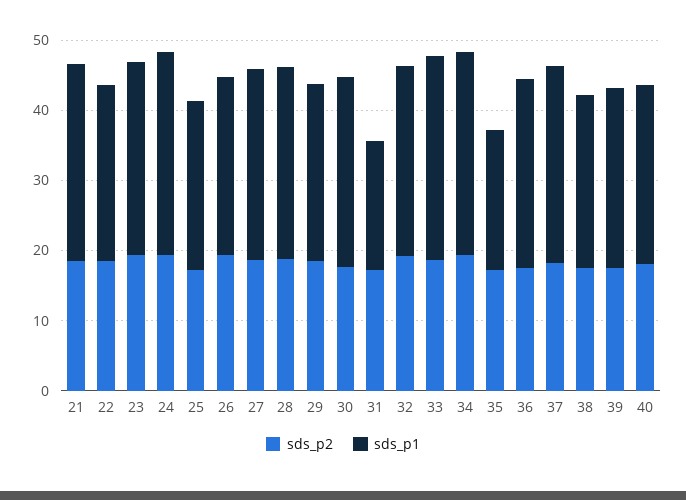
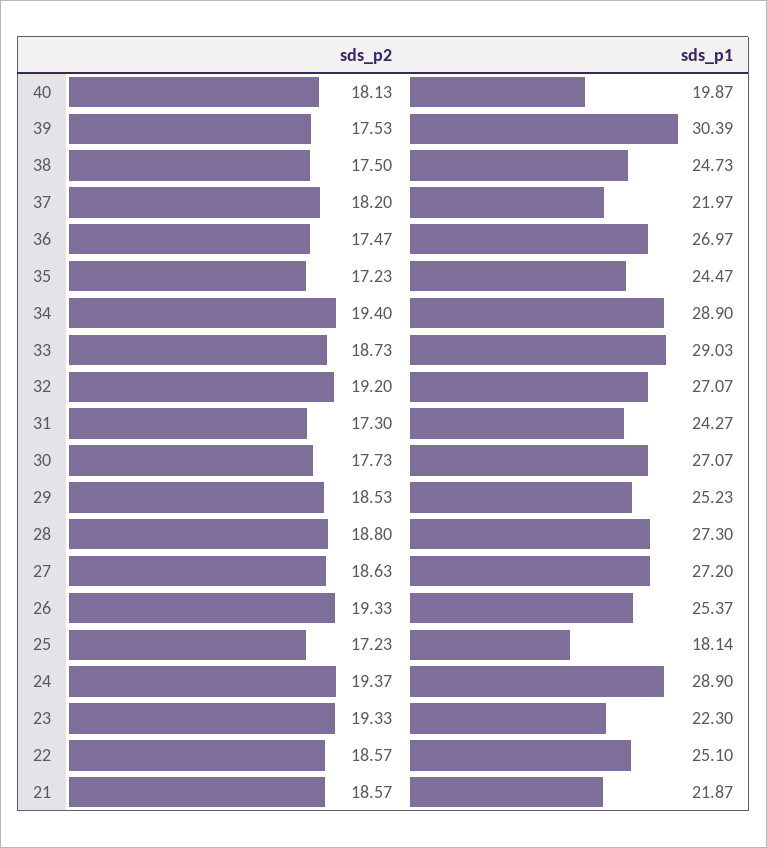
  {
    "sds_p2": {
      "21": 18.57,
      "22": 18.57,
      "23": 19.33,
      "24": 19.37,
      "25": 17.23,
      "26": 19.33,
      "27": 18.63,
      "28": 18.8,
      "29": 18.53,
      "30": 17.73,
      "31": 17.3,
      "32": 19.2,
      "33": 18.73,
      "34": 19.4,
      "35": 17.23,
      "36": 17.47,
      "37": 18.2,
      "38": 17.5,
      "39": 17.53,
      "40": 18.13
    },
    "sds_p1": {
-     "21": 28,
+     "21": 21.87,
      "22": 25.1,
-     "23": 28,
+     "23": 22.3,
      "24": 28.9,
-     "25": 24,
+     "25": 18.14,
      "26": 25.37,
      "27": 27.2,
      "28": 27.3,
      "29": 25.23,
      "30": 27.07,
-     "31": 18,
+     "31": 24.27,
      "32": 27.07,
      "33": 29.03,
      "34": 28.9,
-     "35": 20,
+     "35": 24.47,
      "36": 26.97,
-     "37": 28,
+     "37": 21.97,
      "38": 24.73,
-     "39": 26,
+     "39": 30.39,
-     "40": 26
+     "40": 19.87
    }
  }

